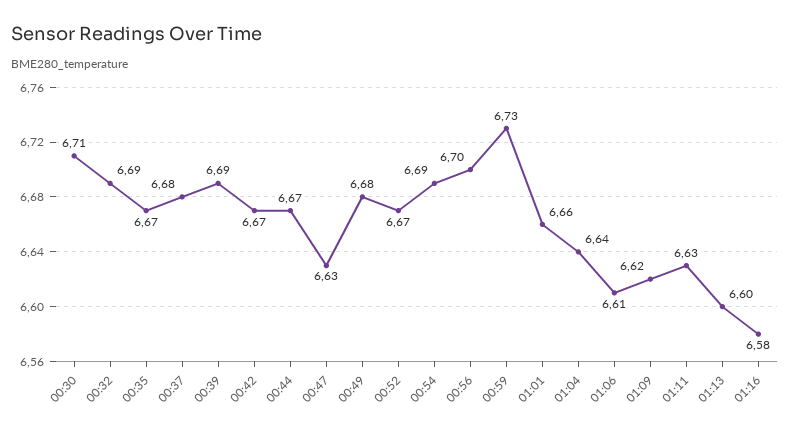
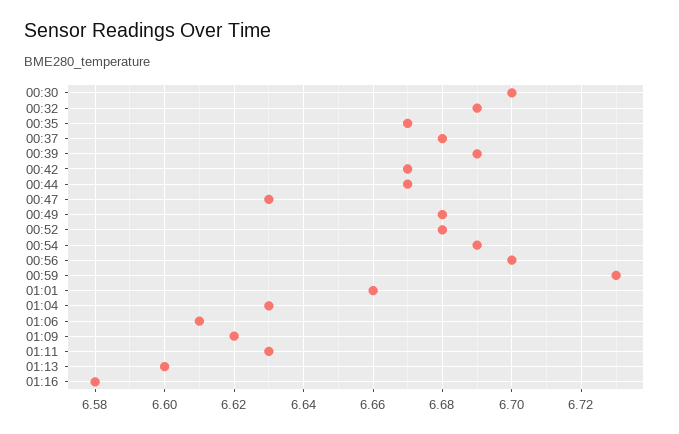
  {
-   "00:30": 6.71,
+   "00:30": 6.7,
    "00:32": 6.69,
    "00:35": 6.67,
    "00:37": 6.68,
    "00:39": 6.69,
    "00:42": 6.67,
    "00:44": 6.67,
    "00:47": 6.63,
    "00:49": 6.68,
-   "00:52": 6.67,
+   "00:52": 6.68,
    "00:54": 6.69,
    "00:56": 6.7,
    "00:59": 6.73,
    "01:01": 6.66,
-   "01:04": 6.64,
+   "01:04": 6.63,
    "01:06": 6.61,
    "01:09": 6.62,
    "01:11": 6.63,
    "01:13": 6.6,
    "01:16": 6.58
  }

